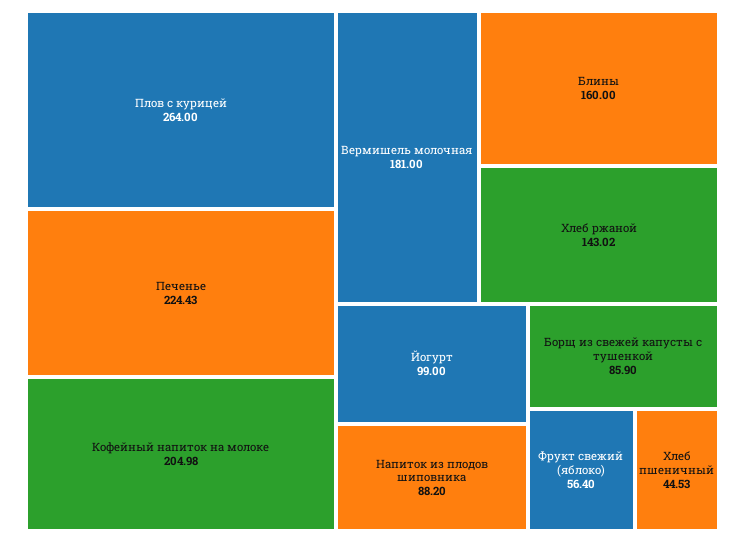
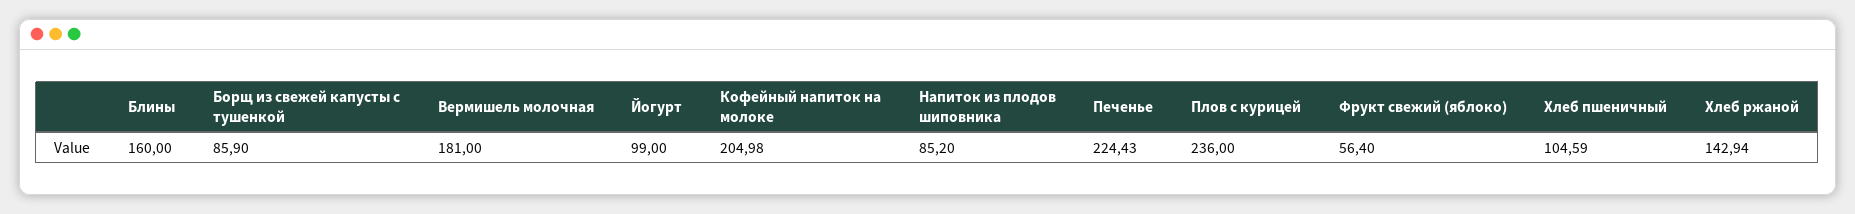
  {
-   "Плов с курицей": 264,
+   "Плов с курицей": 236,
    "Печенье": 224.43,
    "Кофейный напиток на молоке": 204.98,
    "Вермишель молочная": 181,
    "Блины": 160,
-   "Хлеб ржаной": 143.02,
+   "Хлеб ржаной": 142.94,
    "Йогурт": 99,
-   "Напиток из плодов шиповника": 88.2,
+   "Напиток из плодов шиповника": 85.2,
    "Борщ из свежей капусты с тушенкой": 85.9,
    "Фрукт свежий (яблоко)": 56.4,
-   "Хлеб пшеничный": 44.53
+   "Хлеб пшеничный": 104.59
  }

